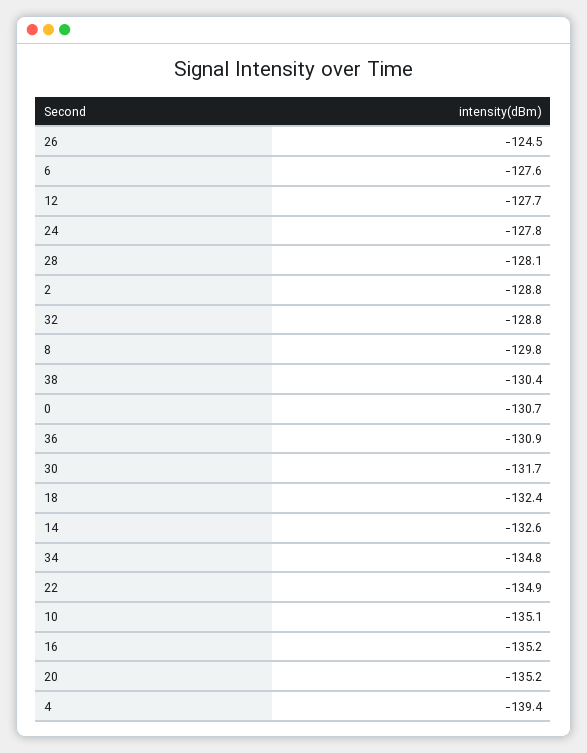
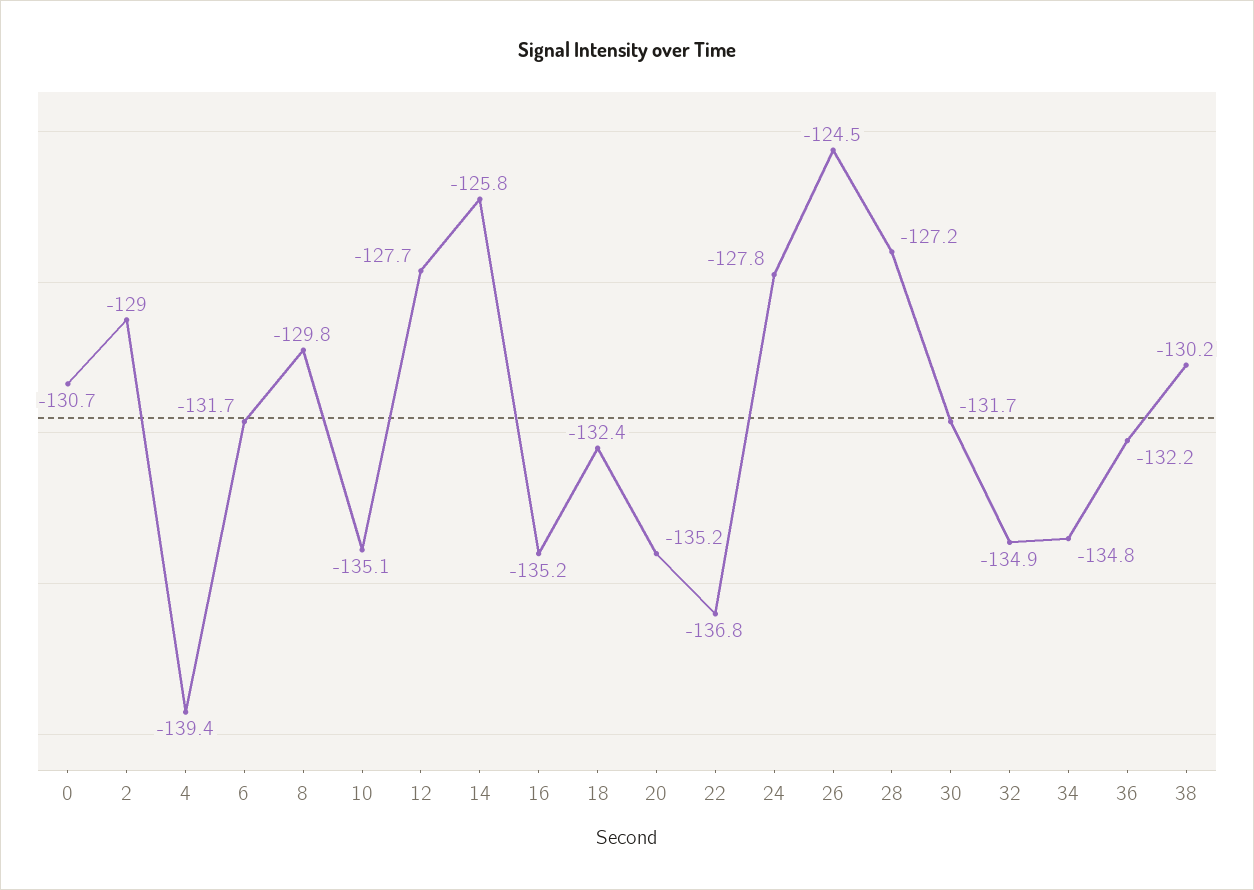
  {
    "26": -124.5,
-   "6": -127.6,
+   "6": -131.7,
    "12": -127.7,
    "24": -127.8,
-   "28": -128.1,
+   "28": -127.2,
-   "2": -128.8,
+   "2": -129,
-   "32": -128.8,
+   "32": -134.9,
    "8": -129.8,
-   "38": -130.4,
+   "38": -130.2,
    "0": -130.7,
-   "36": -130.9,
+   "36": -132.2,
    "30": -131.7,
    "18": -132.4,
-   "14": -132.6,
+   "14": -125.8,
    "34": -134.8,
-   "22": -134.9,
+   "22": -136.8,
    "10": -135.1,
    "16": -135.2,
    "20": -135.2,
    "4": -139.4
  }

